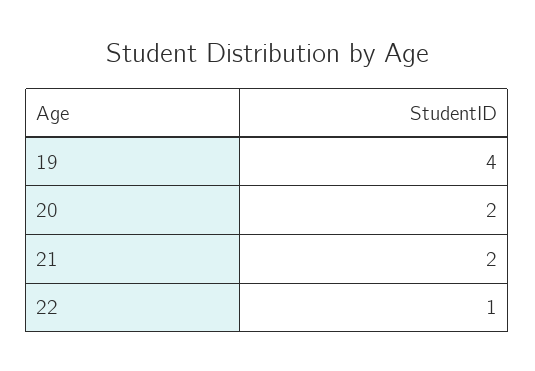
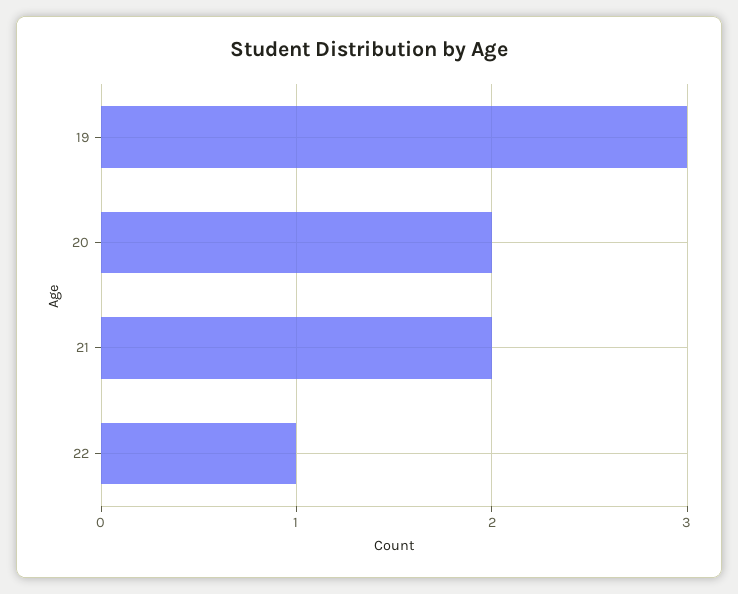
  {
-   "19": 4,
+   "19": 3,
    "20": 2,
    "21": 2,
    "22": 1
  }

